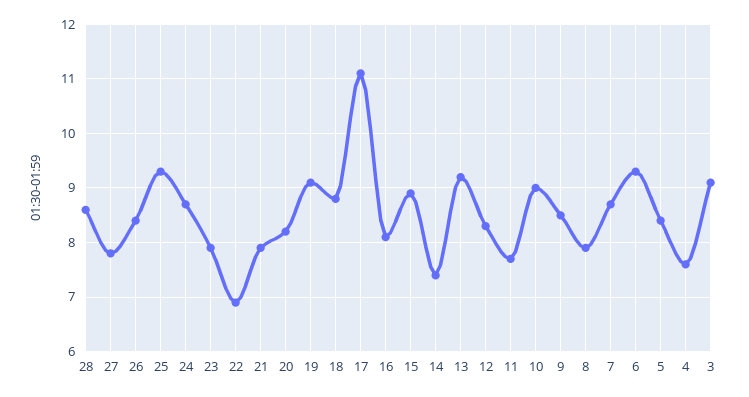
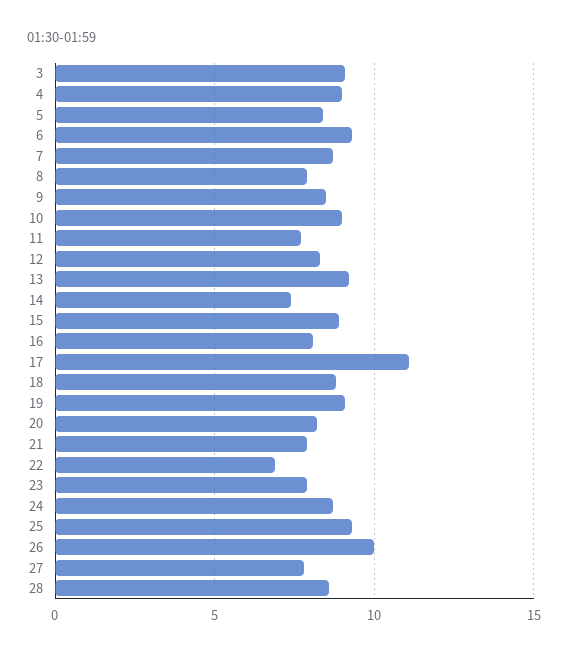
  {
    "28": 8.5,
    "27": 8,
-   "26": 8.5,
+   "26": 10,
    "25": 9.5,
    "24": 8.5,
    "23": 8,
    "22": 7,
    "21": 8,
    "20": 8,
    "19": 9,
    "18": 9,
    "17": 11,
    "16": 8,
    "15": 9,
    "14": 7.5,
    "13": 9,
    "12": 8.5,
    "11": 7.5,
    "10": 9,
    "9": 8.5,
    "8": 8,
    "7": 8.5,
    "6": 9.5,
    "5": 8.5,
-   "4": 7.5,
+   "4": 9,
    "3": 9
  }

